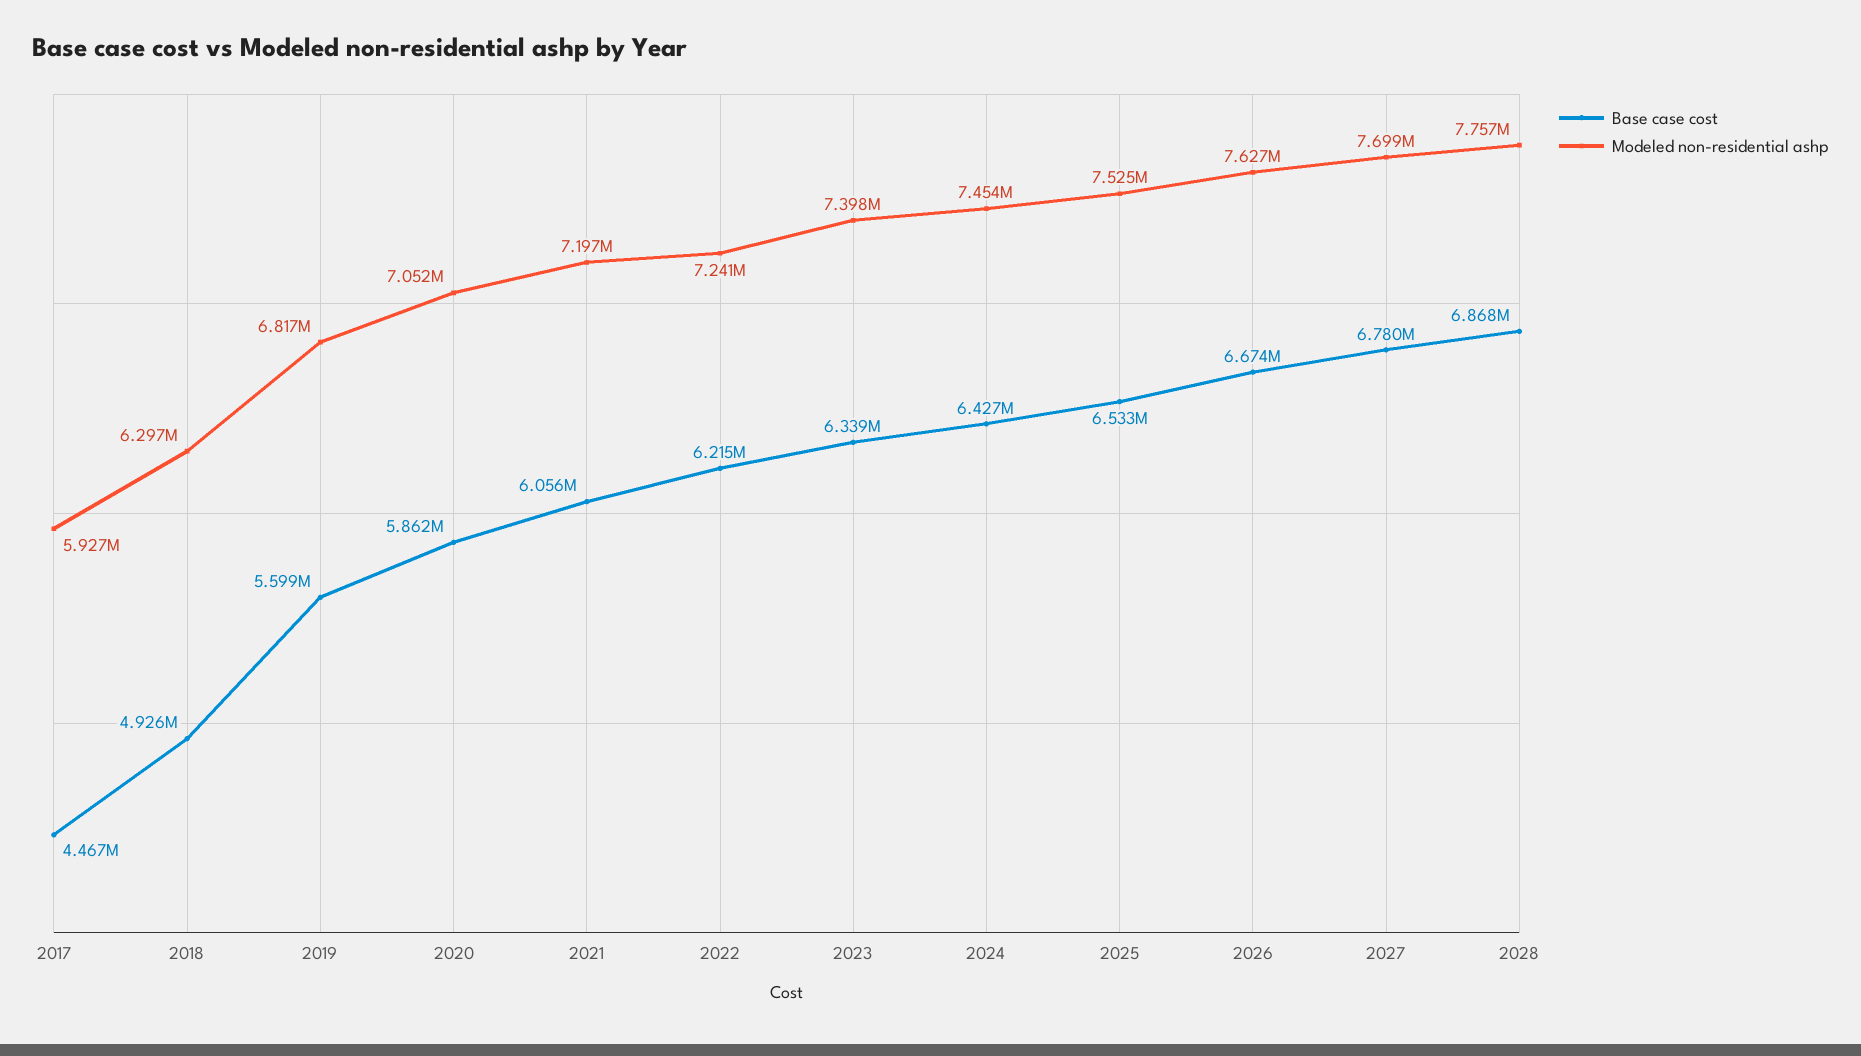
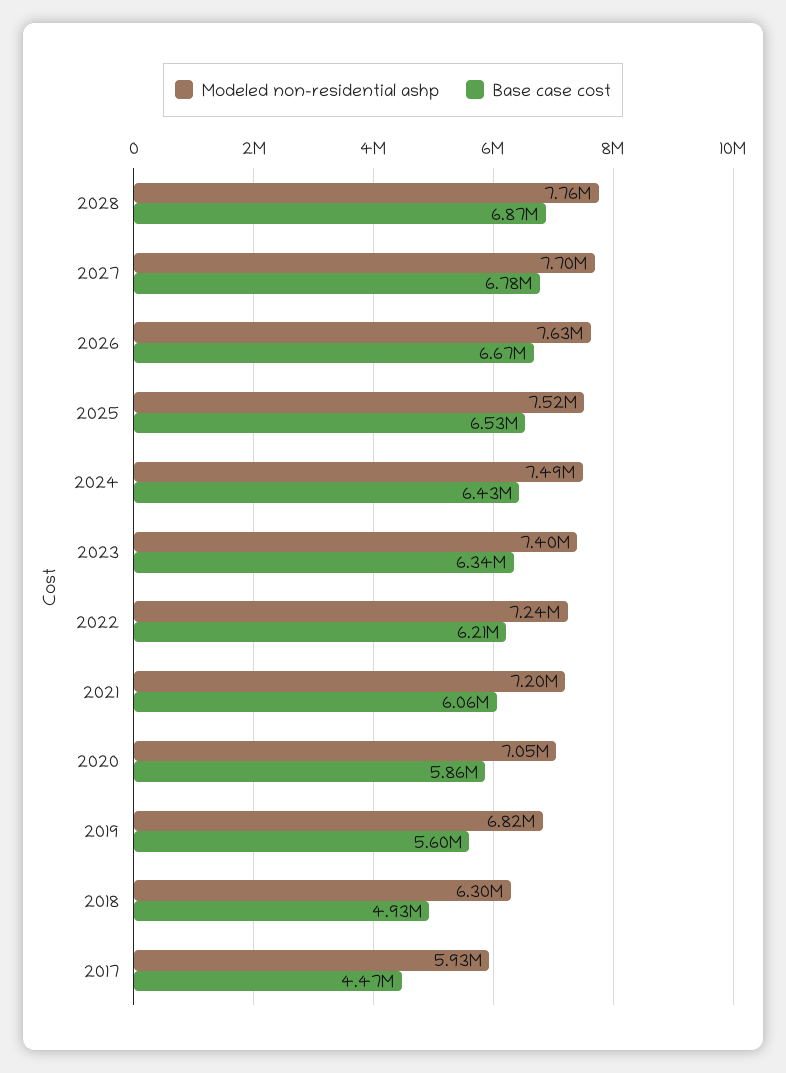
  {
    "Base case cost": {
      "2017": 4467000,
      "2018": 4926000,
      "2019": 5599000,
      "2020": 5862000,
      "2021": 6056000,
      "2022": 6215000,
      "2023": 6339000,
      "2024": 6427000,
      "2025": 6533000,
      "2026": 6674000,
      "2027": 6780000,
      "2028": 6868000
    },
    "Modeled non-residential ashp": {
      "2017": 5927000,
      "2018": 6297000,
      "2019": 6817000,
      "2020": 7052000,
      "2021": 7197000,
      "2022": 7241000,
      "2023": 7398000,
-     "2024": 7454000,
+     "2024": 7490000,
      "2025": 7525000,
      "2026": 7627000,
      "2027": 7699000,
      "2028": 7757000
    }
  }

